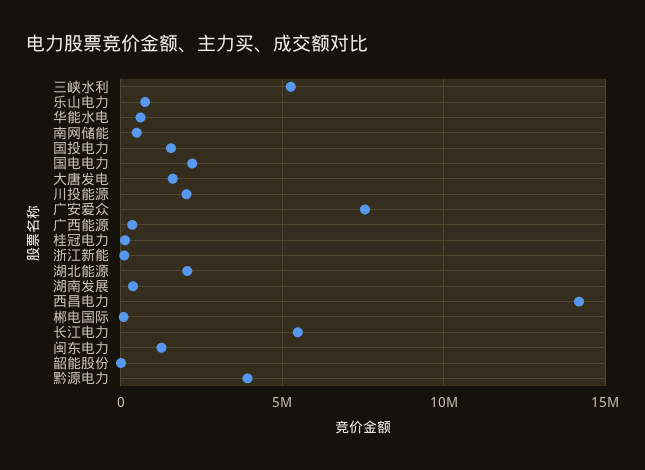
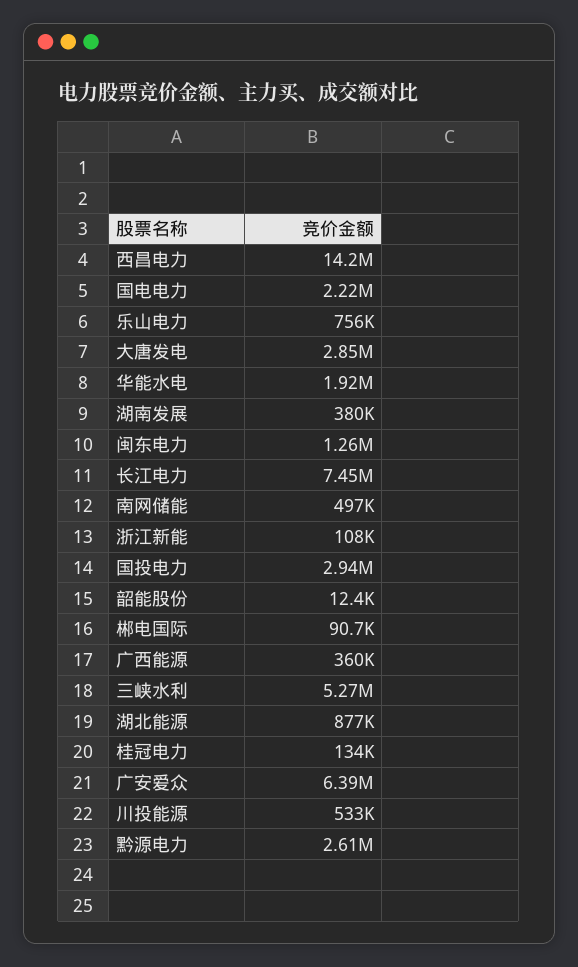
  {
    "三峡水利": 5270000,
    "乐山电力": 756000,
-   "华能水电": 500000,
+   "华能水电": 1920000,
    "南网储能": 497000,
-   "国投电力": 1500000,
+   "国投电力": 2940000,
    "国电电力": 2220000,
-   "大唐发电": 1500000,
+   "大唐发电": 2850000,
-   "川投能源": 2000000,
+   "川投能源": 533000,
-   "广安爱众": 7500000,
+   "广安爱众": 6390000,
    "广西能源": 360000,
    "桂冠电力": 134000,
    "浙江新能": 108000,
-   "湖北能源": 2000000,
+   "湖北能源": 877000,
    "湖南发展": 380000,
    "西昌电力": 14200000,
    "郴电国际": 90700,
-   "长江电力": 5500000,
+   "长江电力": 7450000,
    "闽东电力": 1260000,
    "韶能股份": 12400,
-   "黔源电力": 4000000
+   "黔源电力": 2610000
  }

